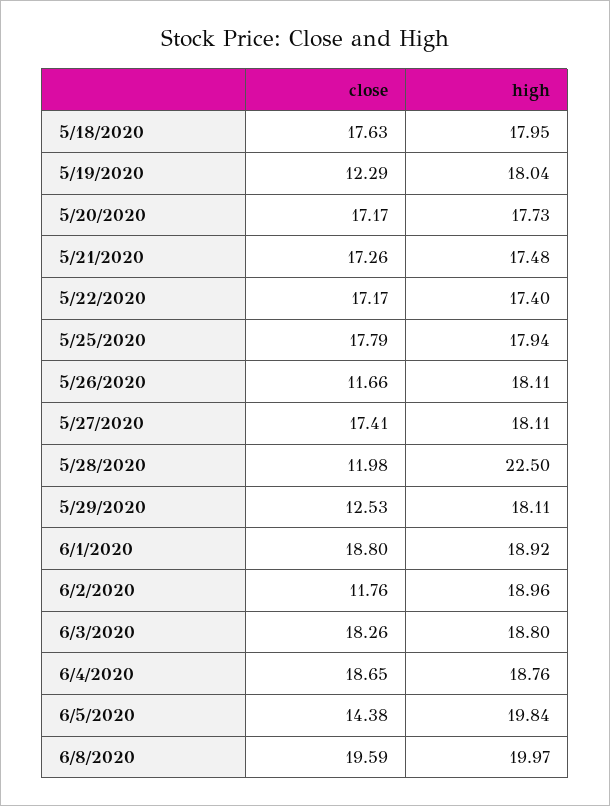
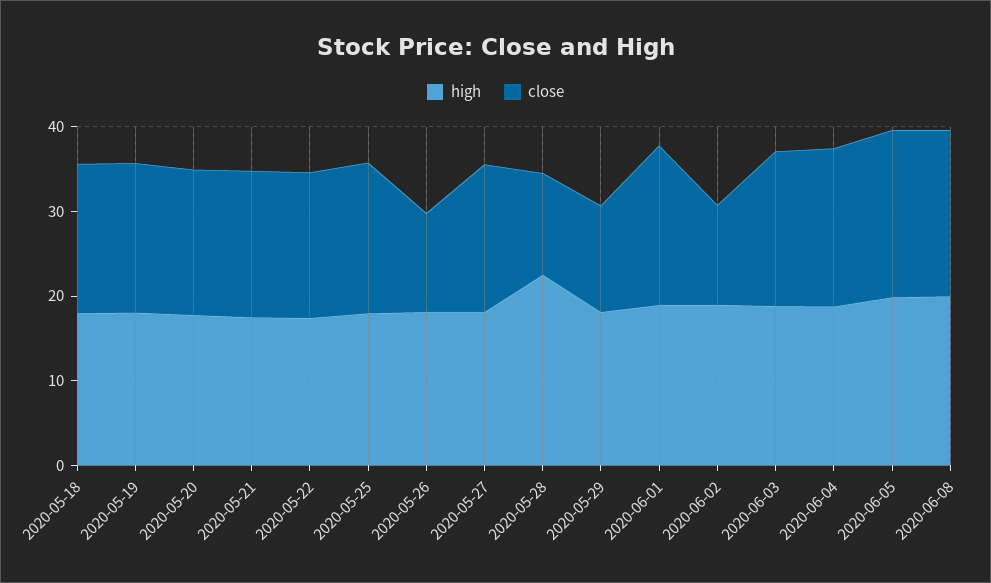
  {
    "close": {
      "5/18/2020": 17.63,
-     "5/19/2020": 12.29,
+     "5/19/2020": 18,
      "5/20/2020": 17.17,
      "5/21/2020": 17.26,
      "5/22/2020": 17.17,
      "5/25/2020": 17.79,
      "5/26/2020": 11.66,
      "5/27/2020": 17.41,
      "5/28/2020": 11.98,
      "5/29/2020": 12.53,
      "6/1/2020": 18.8,
      "6/2/2020": 11.76,
      "6/3/2020": 18.26,
      "6/4/2020": 18.65,
-     "6/5/2020": 14.38,
+     "6/5/2020": 20,
      "6/8/2020": 19.59
    },
    "high": {
      "5/18/2020": 17.95,
      "5/19/2020": 18.04,
      "5/20/2020": 17.73,
      "5/21/2020": 17.48,
      "5/22/2020": 17.4,
      "5/25/2020": 17.94,
      "5/26/2020": 18.11,
      "5/27/2020": 18.11,
      "5/28/2020": 22.5,
      "5/29/2020": 18.11,
      "6/1/2020": 18.92,
      "6/2/2020": 18.96,
      "6/3/2020": 18.8,
      "6/4/2020": 18.76,
      "6/5/2020": 19.84,
      "6/8/2020": 19.97
    }
  }

